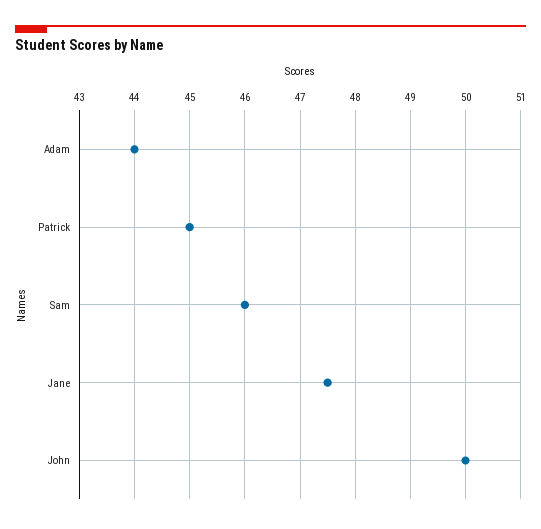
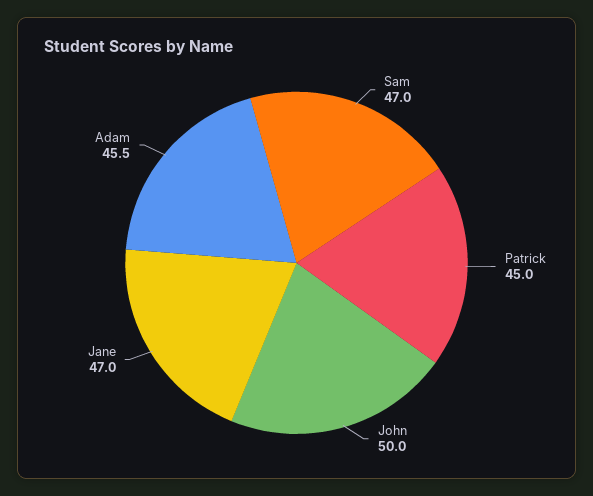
  {
-   "Adam": 44,
+   "Adam": 45.5,
    "Patrick": 45,
-   "Sam": 46,
+   "Sam": 47,
-   "Jane": 47.5,
+   "Jane": 47,
    "John": 50
  }

